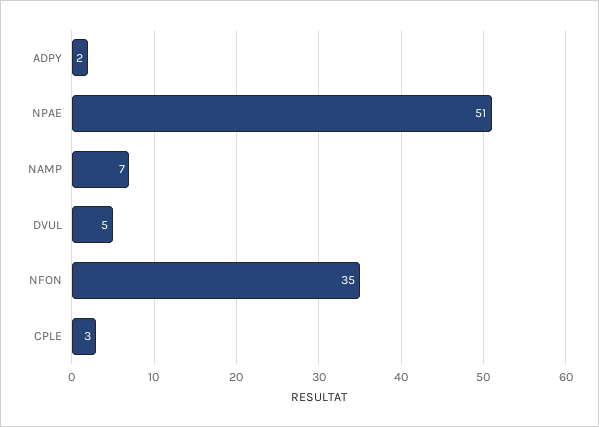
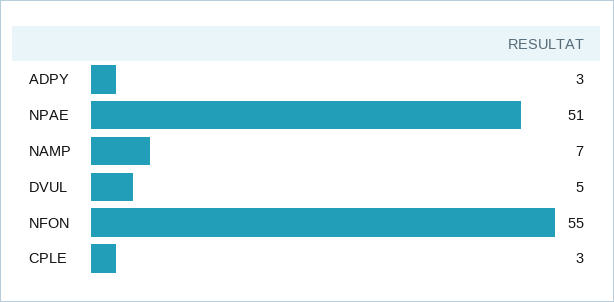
  {
-   "ADPY": 2,
+   "ADPY": 3,
    "NPAE": 51,
    "NAMP": 7,
    "DVUL": 5,
-   "NFON": 35,
+   "NFON": 55,
    "CPLE": 3
  }

